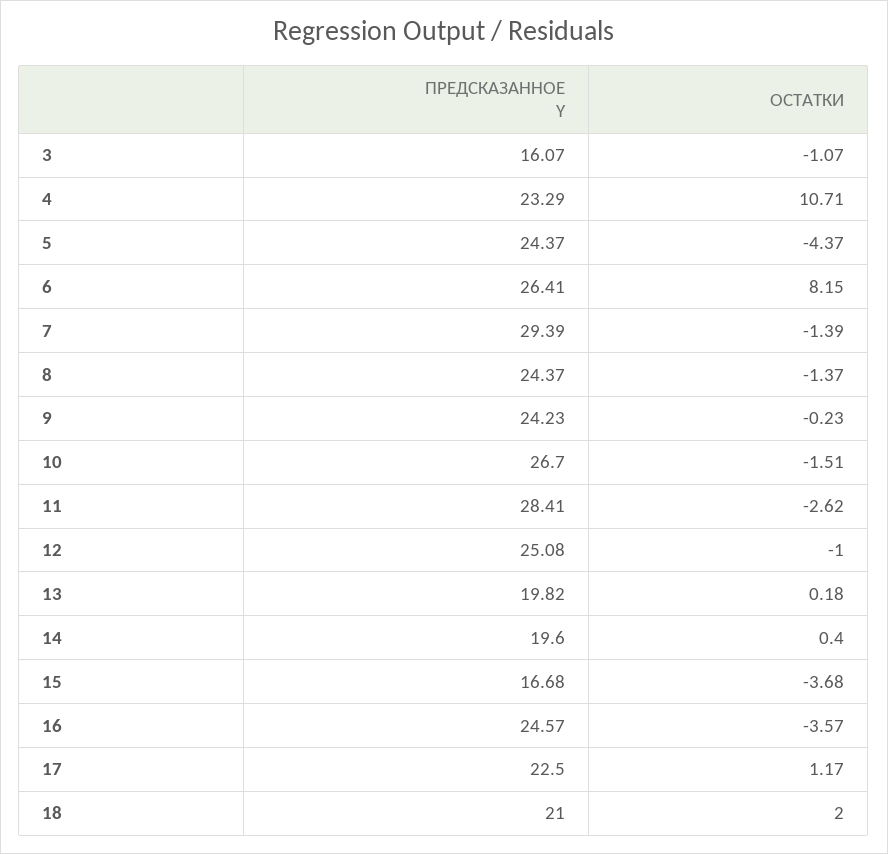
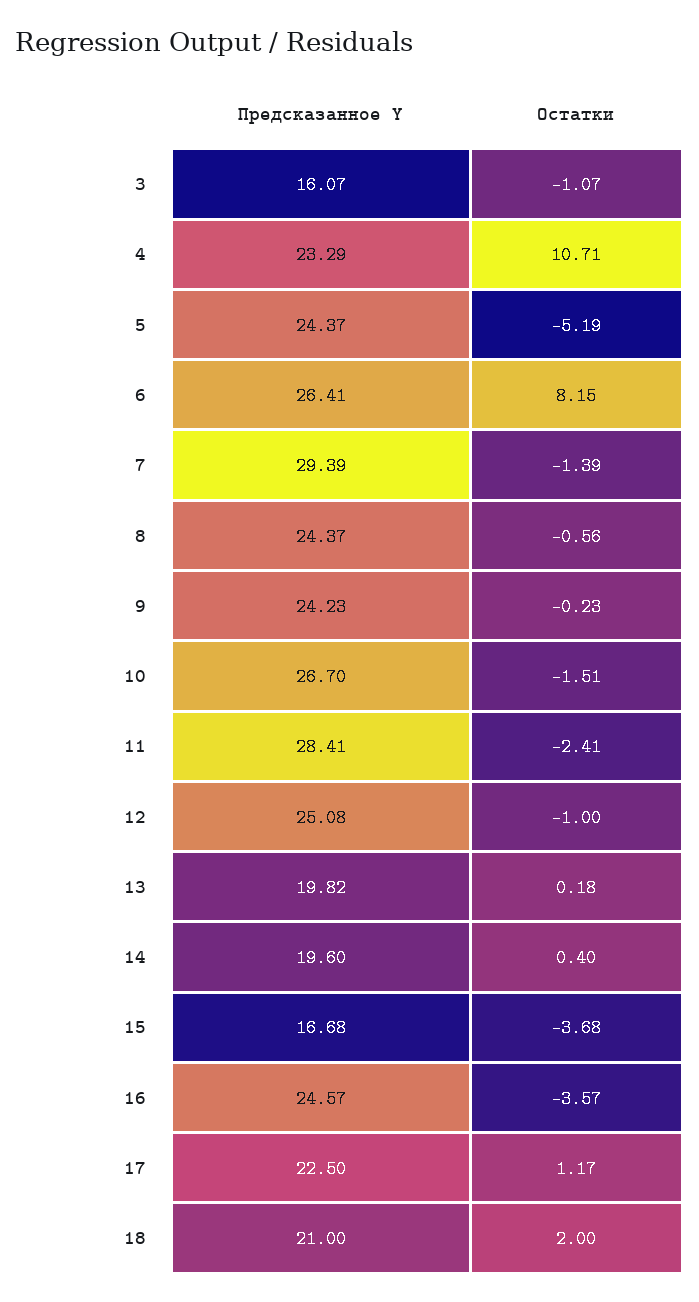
  {
    "ПРЕДСКАЗАННОЕ Y": {
      "3": 16.07,
      "4": 23.29,
      "5": 24.37,
      "6": 26.41,
      "7": 29.39,
      "8": 24.37,
      "9": 24.23,
      "10": 26.7,
      "11": 28.41,
      "12": 25.08,
      "13": 19.82,
      "14": 19.6,
      "15": 16.68,
      "16": 24.57,
      "17": 22.5,
      "18": 21
    },
    "ОСТАТКИ": {
      "3": -1.07,
      "4": 10.71,
-     "5": -4.37,
+     "5": -5.19,
      "6": 8.15,
      "7": -1.39,
-     "8": -1.37,
+     "8": -0.56,
      "9": -0.23,
      "10": -1.51,
-     "11": -2.62,
+     "11": -2.41,
      "12": -1,
      "13": 0.18,
      "14": 0.4,
      "15": -3.68,
      "16": -3.57,
      "17": 1.17,
      "18": 2
    }
  }

